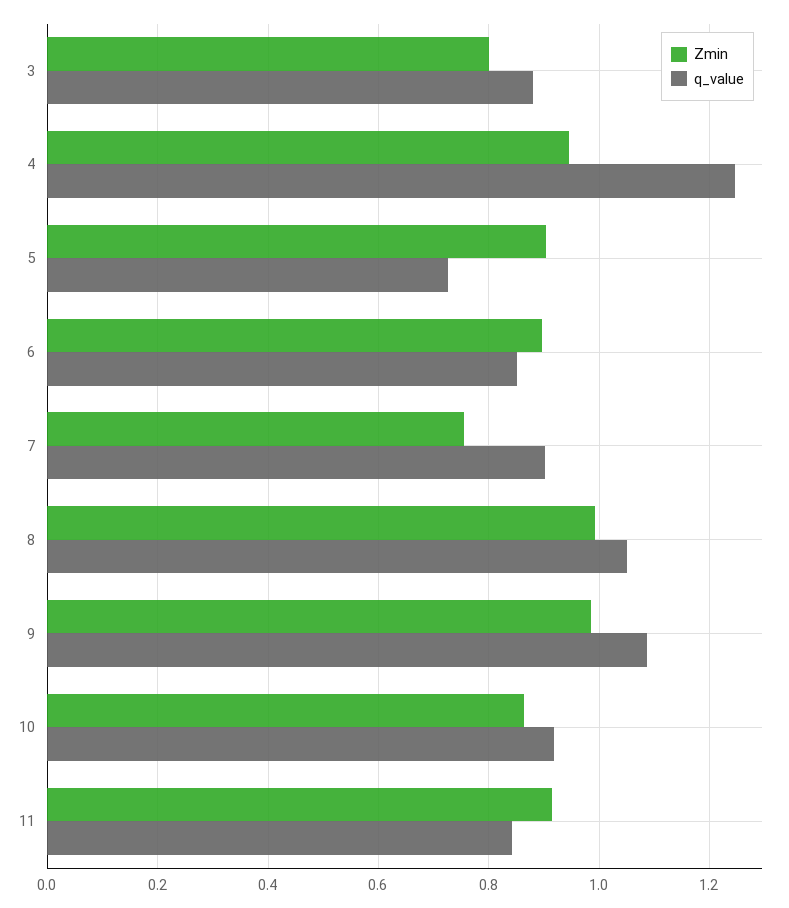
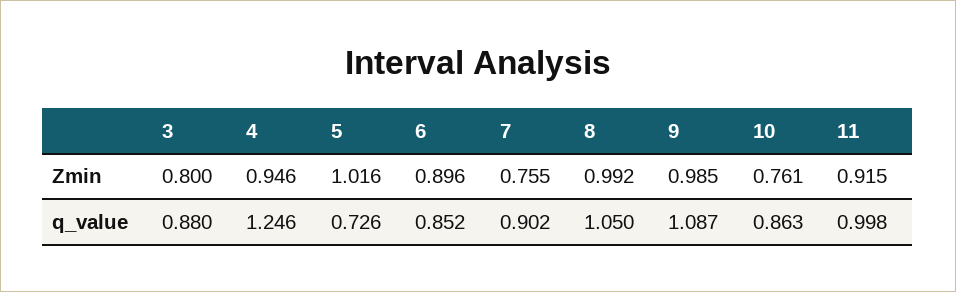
  {
    "Zmin": {
      "3": 0.8,
      "4": 0.946,
-     "5": 0.9,
+     "5": 1.016,
      "6": 0.896,
      "7": 0.755,
      "8": 0.992,
      "9": 0.985,
-     "10": 0.86,
+     "10": 0.761,
      "11": 0.915
    },
    "q_value": {
      "3": 0.88,
      "4": 1.246,
      "5": 0.726,
      "6": 0.852,
      "7": 0.902,
      "8": 1.05,
      "9": 1.087,
-     "10": 0.92,
+     "10": 0.863,
-     "11": 0.84
+     "11": 0.998
    }
  }

